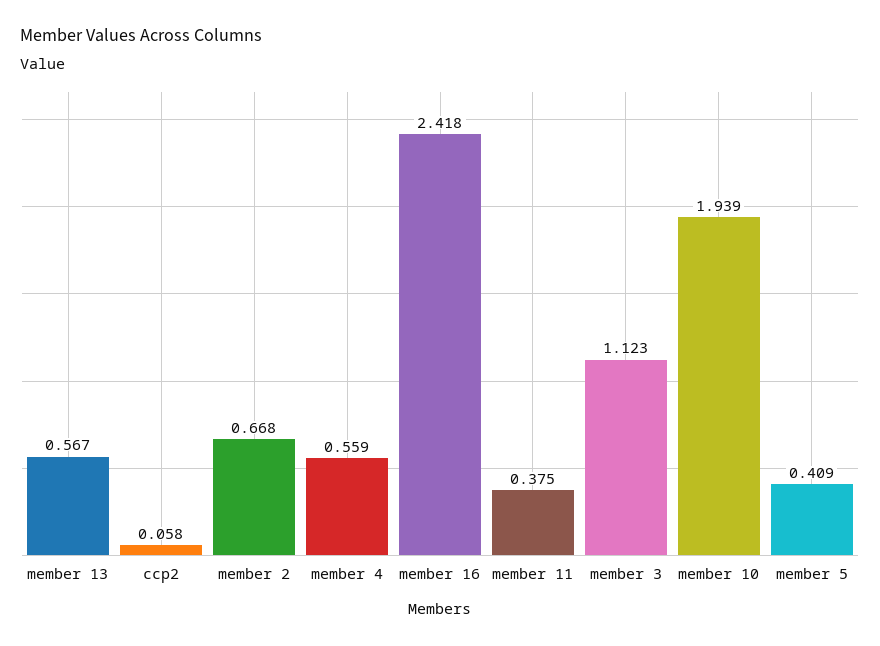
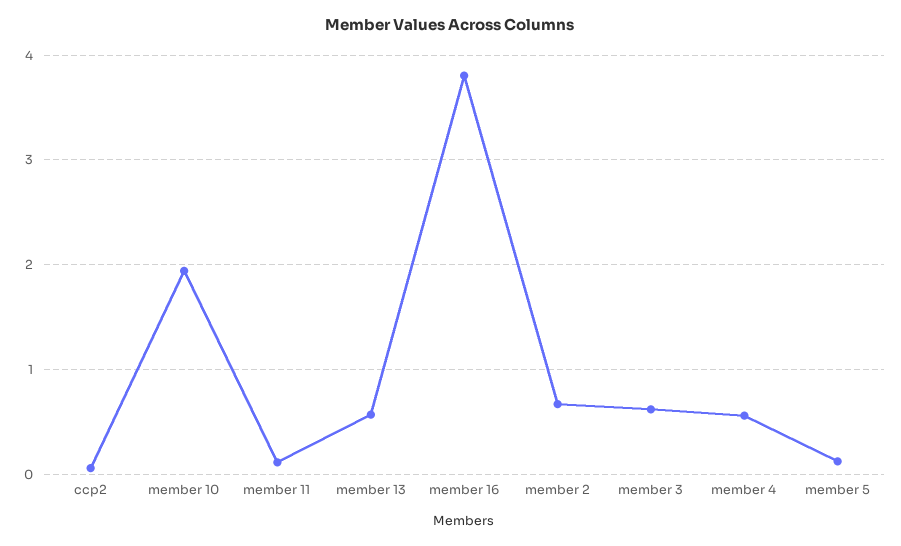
  {
    "member 13": 0.567,
    "ccp2": 0.058,
    "member 2": 0.668,
    "member 4": 0.559,
-   "member 16": 2.418,
+   "member 16": 3.8,
-   "member 11": 0.375,
+   "member 11": 0.1,
-   "member 3": 1.123,
+   "member 3": 0.6,
    "member 10": 1.939,
-   "member 5": 0.409
+   "member 5": 0.1
  }

